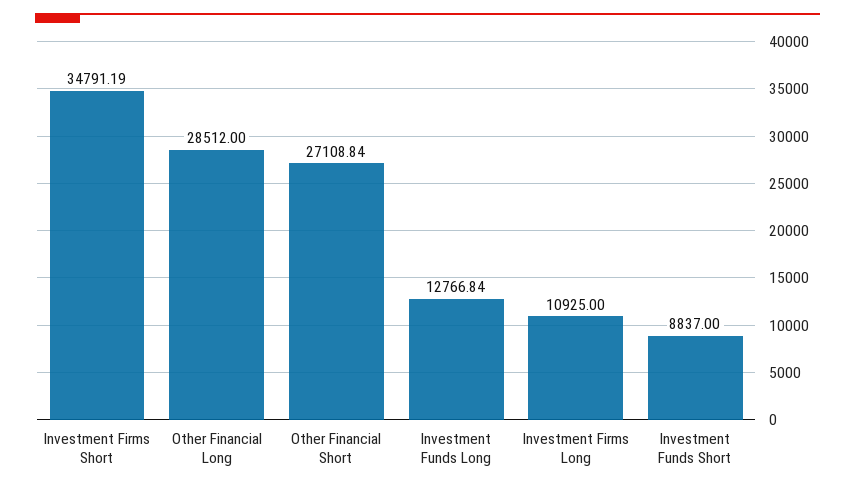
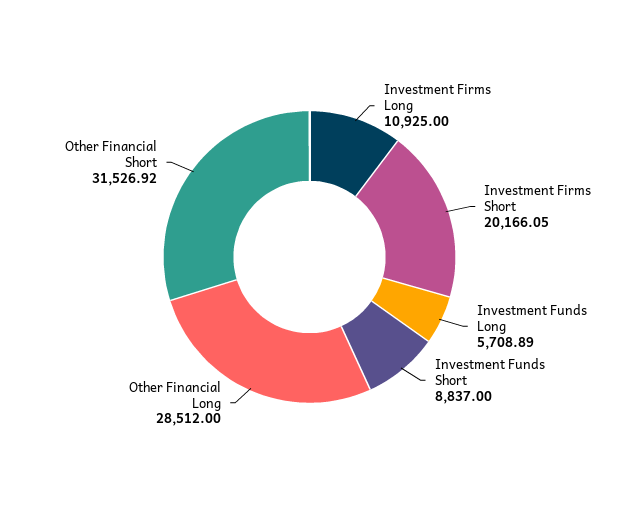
  {
-   "Investment Firms Short": 34791.19,
+   "Investment Firms Short": 20166.05,
    "Other Financial Long": 28512,
-   "Other Financial Short": 27108.84,
+   "Other Financial Short": 31526.92,
-   "Investment Funds Long": 12766.84,
+   "Investment Funds Long": 5708.89,
    "Investment Firms Long": 10925,
    "Investment Funds Short": 8837
  }

